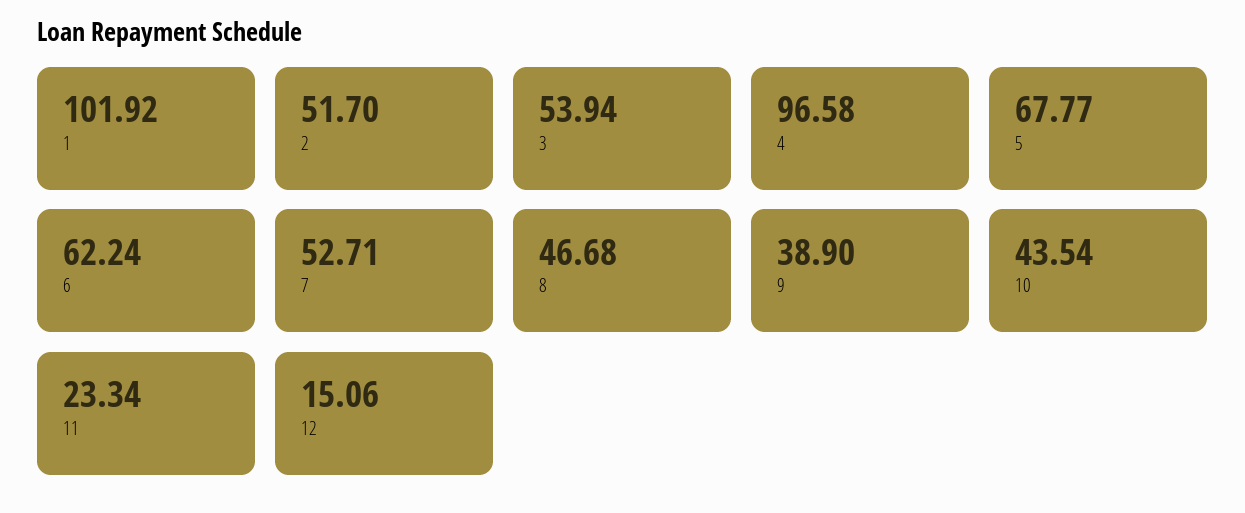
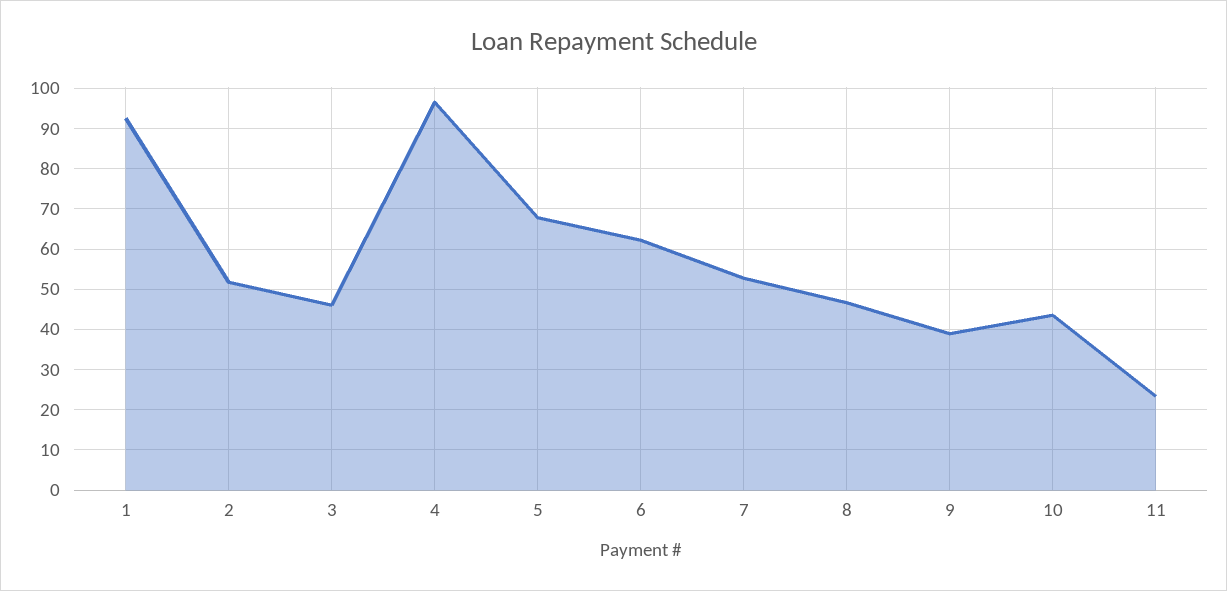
  {
-   "1": 101.92,
+   "1": 92,
    "2": 51.7,
-   "3": 53.94,
+   "3": 46,
    "4": 96.58,
    "5": 67.77,
    "6": 62.24,
    "7": 52.71,
    "8": 46.68,
    "9": 38.9,
    "10": 43.54,
-   "11": 23.34,
+   "11": 23.34
-   "12": 15.06
  }

